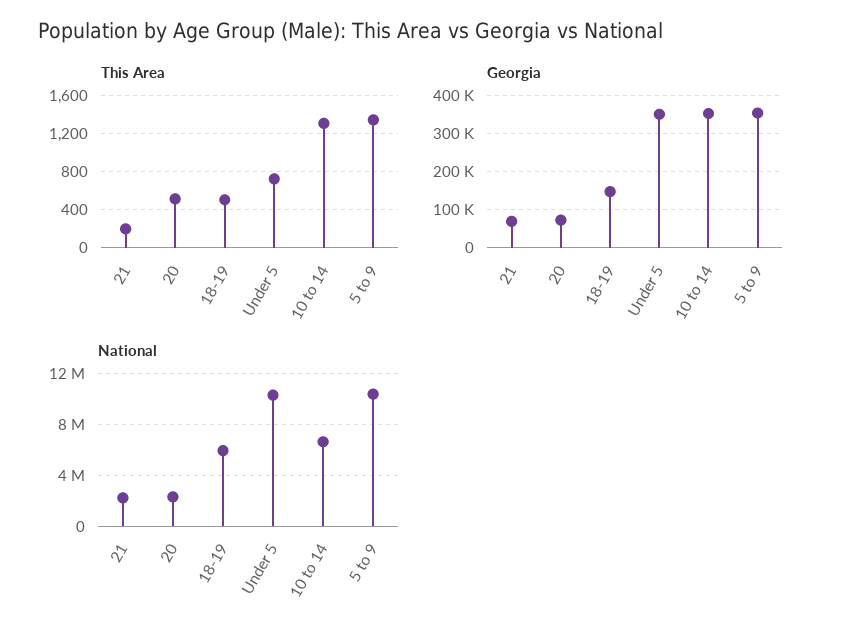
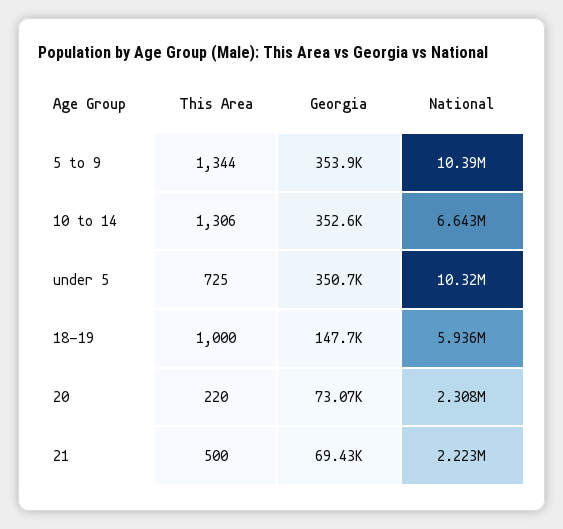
  {
    "This Area": {
-     "21": 200,
+     "21": 500,
-     "20": 500,
+     "20": 220,
-     "18-19": 500,
+     "18-19": 1000,
      "Under 5": 725,
      "10 to 14": 1306,
      "5 to 9": 1344
    },
    "Georgia": {
      "21": 69430,
      "20": 73070,
      "18-19": 147700,
      "Under 5": 350700,
      "10 to 14": 352600,
      "5 to 9": 353900
    },
    "National": {
      "21": 2223000,
      "20": 2308000,
      "18-19": 5936000,
      "Under 5": 10320000,
      "10 to 14": 6643000,
      "5 to 9": 10390000
    }
  }

